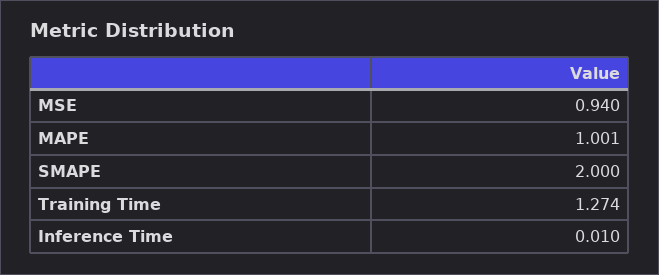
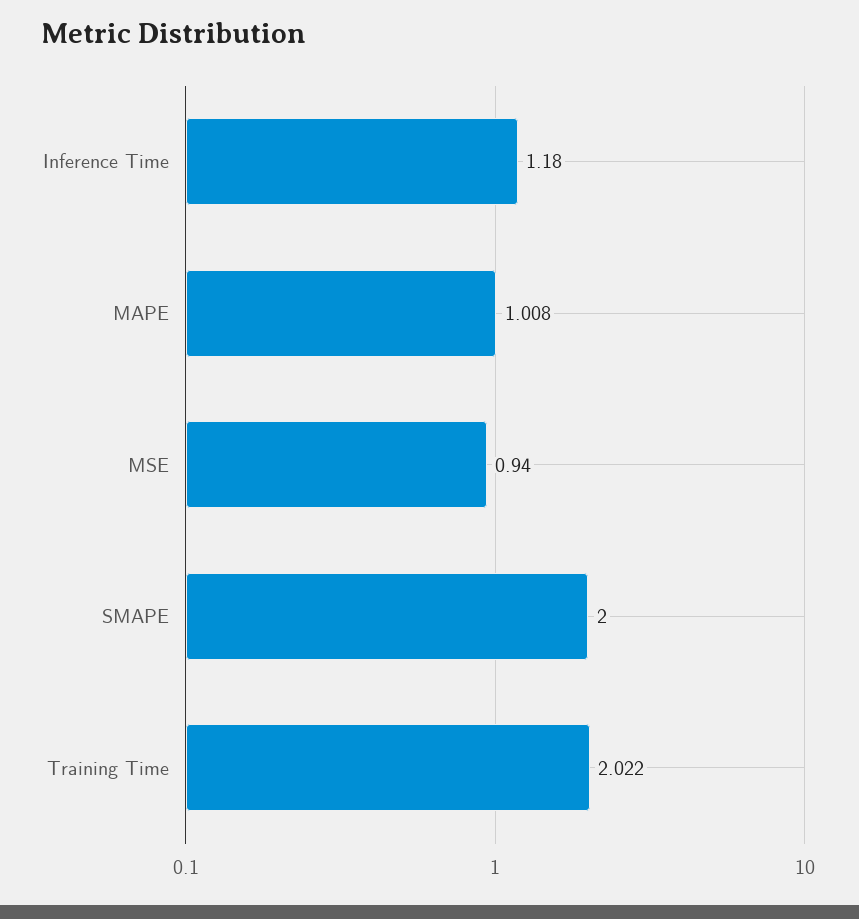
  {
    "MSE": 0.94,
-   "MAPE": 1.001,
+   "MAPE": 1.008,
    "SMAPE": 2,
-   "Training Time": 1.274,
+   "Training Time": 2.022,
-   "Inference Time": 0.01
+   "Inference Time": 1.18
  }

